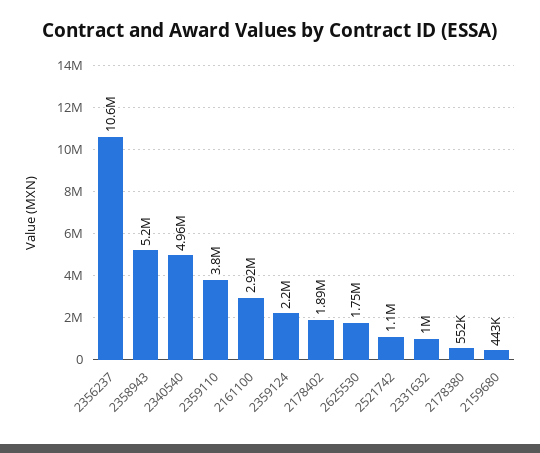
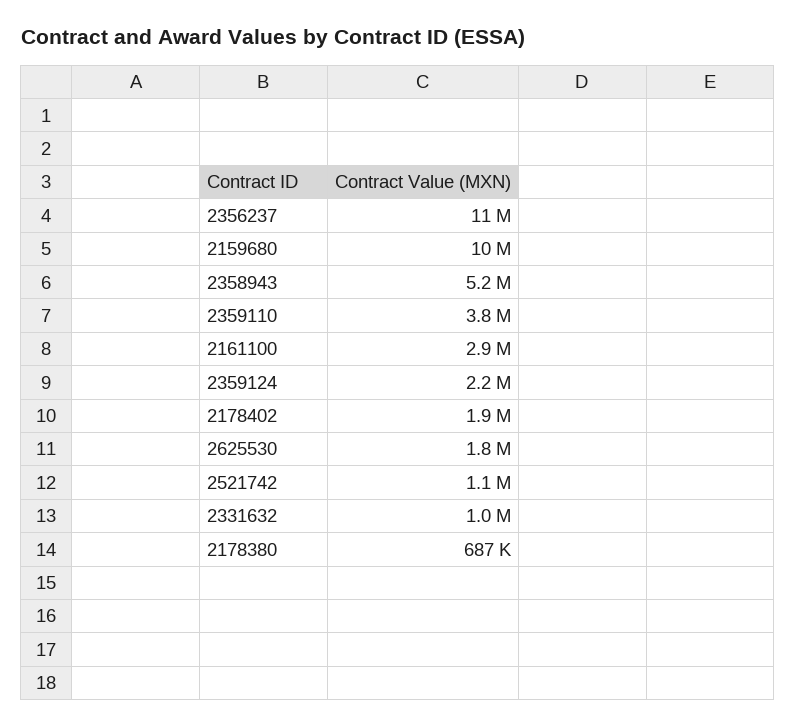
  {
    "2356237": 10600000,
    "2358943": 5200000,
-   "2340540": 4960000,
    "2359110": 3800000,
    "2161100": 2920000,
    "2359124": 2200000,
    "2178402": 1890000,
    "2625530": 1750000,
    "2521742": 1100000,
    "2331632": 1000000,
-   "2178380": 552000,
+   "2178380": 687000,
-   "2159680": 443000
+   "2159680": 10000000
  }

